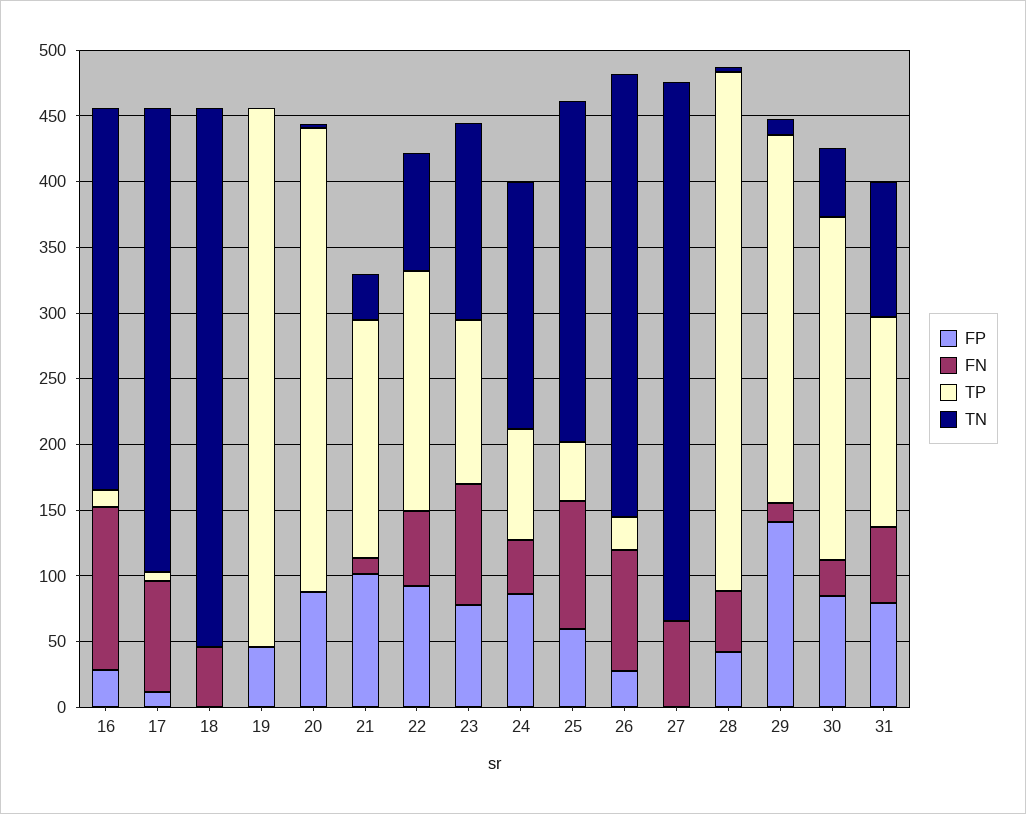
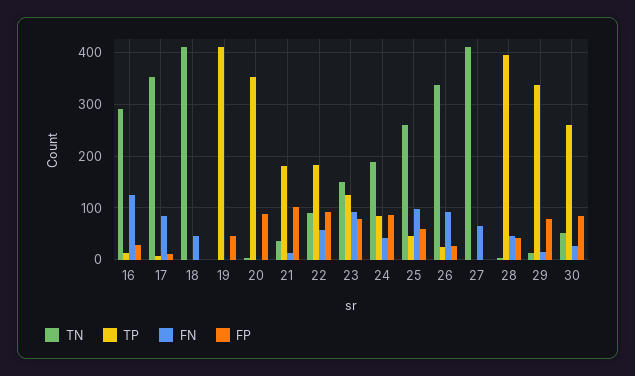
  {
    "FP": {
      "16": 30,
      "17": 10,
      "18": 0,
      "19": 50,
      "20": 90,
      "21": 100,
      "22": 90,
      "23": 80,
      "24": 90,
      "25": 60,
      "26": 30,
      "27": 0,
      "28": 40,
-     "29": 140,
+     "29": 80,
-     "30": 90,
+     "30": 90
-     "31": 80
    },
    "FN": {
      "16": 120,
      "17": 80,
      "18": 50,
      "19": 0,
      "20": 0,
      "21": 10,
      "22": 60,
      "23": 90,
      "24": 40,
      "25": 100,
      "26": 90,
      "27": 70,
      "28": 50,
      "29": 10,
-     "30": 30,
+     "30": 30
-     "31": 60
    },
    "TP": {
      "16": 10,
      "17": 10,
      "18": 0,
      "19": 410,
      "20": 350,
      "21": 180,
      "22": 180,
      "23": 130,
      "24": 80,
      "25": 40,
      "26": 20,
      "27": 0,
      "28": 400,
-     "29": 280,
+     "29": 340,
-     "30": 260,
+     "30": 260
-     "31": 160
    },
    "TN": {
      "16": 290,
      "17": 350,
      "18": 410,
      "19": 0,
      "20": 0,
      "21": 40,
      "22": 90,
      "23": 150,
      "24": 190,
      "25": 260,
      "26": 340,
      "27": 410,
      "28": 0,
      "29": 10,
-     "30": 50,
+     "30": 50
-     "31": 100
    }
  }

